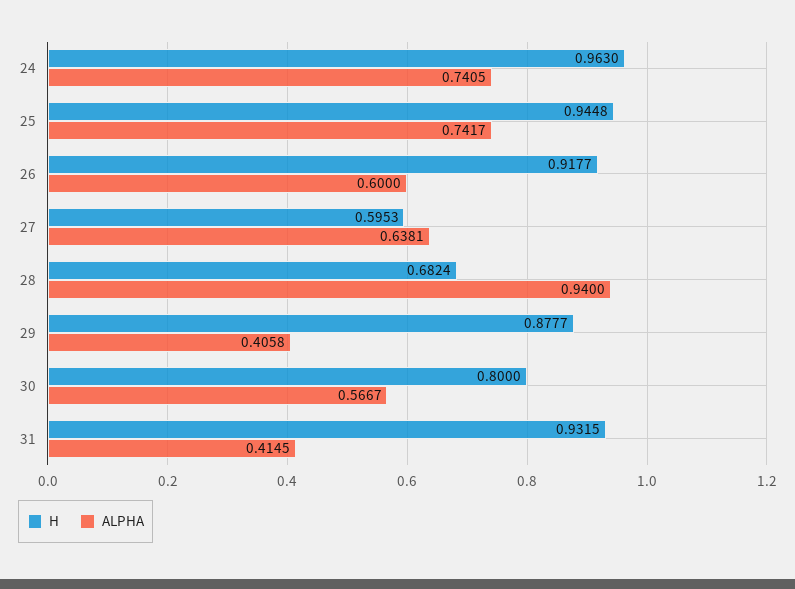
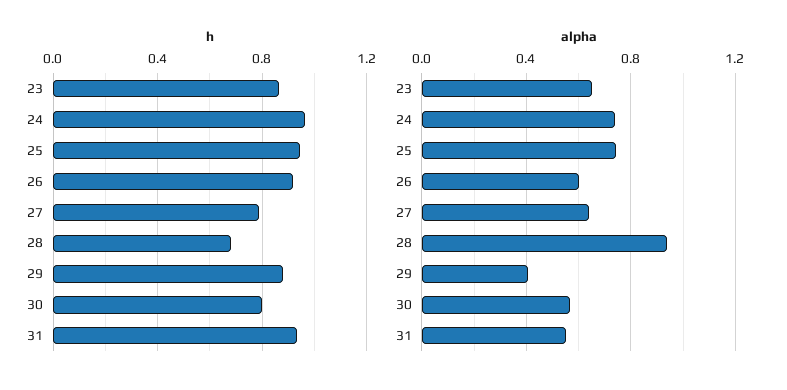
  {
    "H": {
      "24": 0.963,
      "25": 0.9448,
      "26": 0.9177,
-     "27": 0.5953,
+     "27": 0.8,
      "28": 0.6824,
      "29": 0.8777,
      "30": 0.8,
-     "31": 0.9315
+     "31": 0.9315,
+     "23": 0.85
    },
    "ALPHA": {
      "24": 0.7405,
      "25": 0.7417,
      "26": 0.6,
      "27": 0.6381,
      "28": 0.94,
      "29": 0.4058,
      "30": 0.5667,
-     "31": 0.4145
+     "31": 0.55,
+     "23": 0.65
    }
  }

